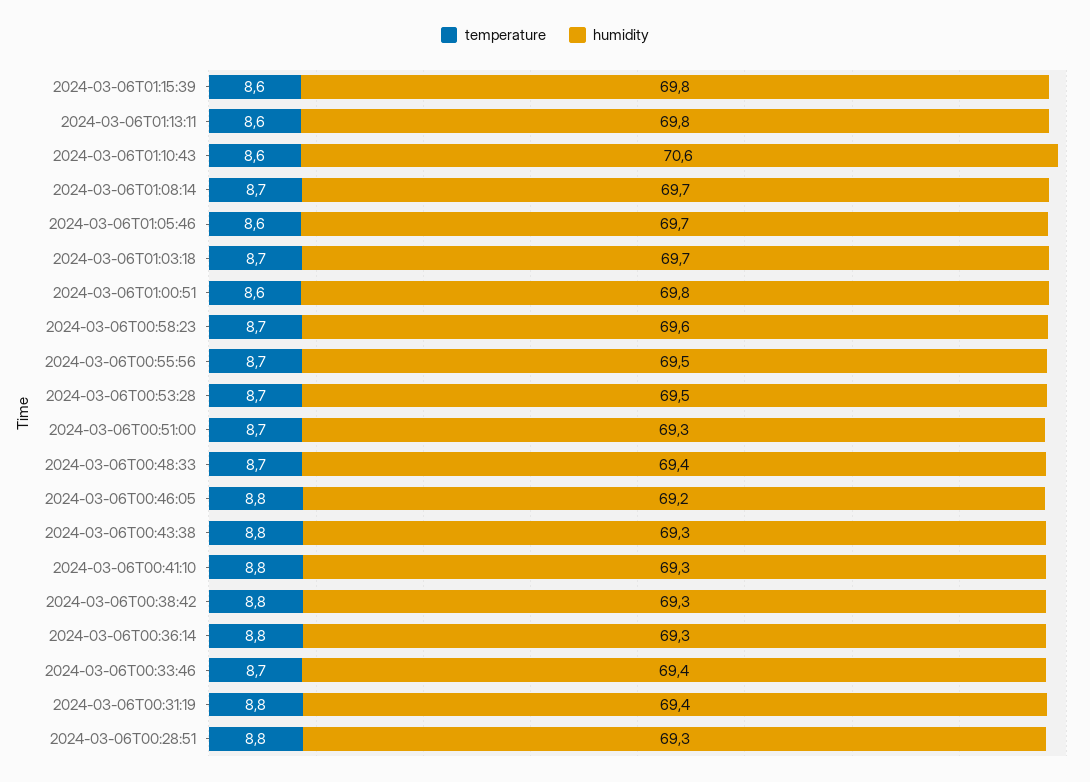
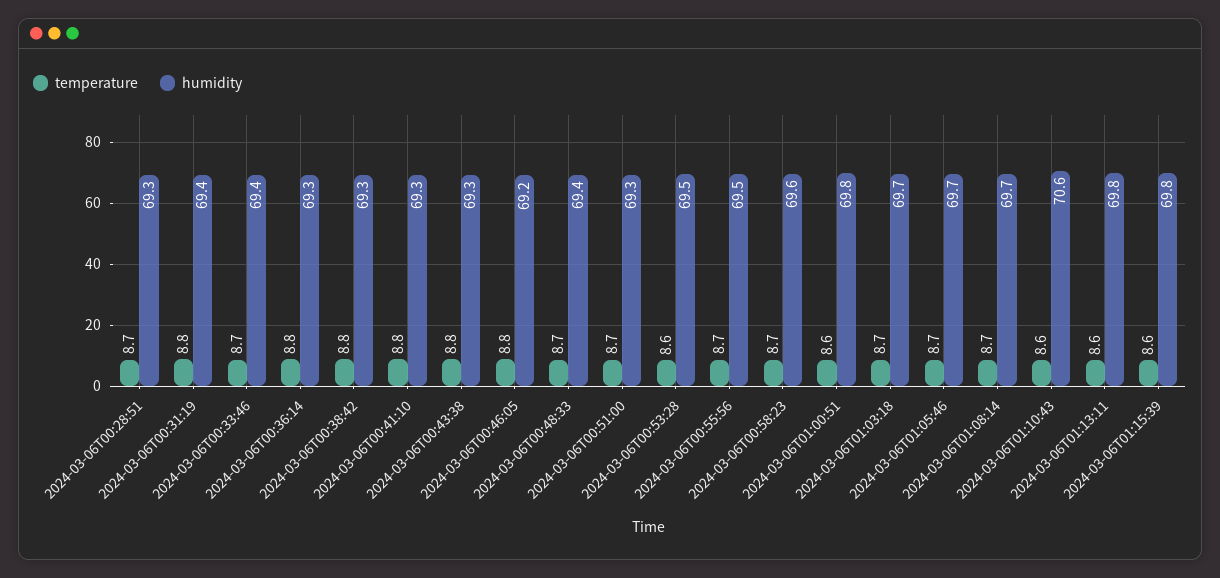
  {
    "temperature": {
      "2024-03-06T01:15:39": 8.6,
      "2024-03-06T01:13:11": 8.6,
      "2024-03-06T01:10:43": 8.6,
      "2024-03-06T01:08:14": 8.7,
-     "2024-03-06T01:05:46": 8.6,
+     "2024-03-06T01:05:46": 8.7,
      "2024-03-06T01:03:18": 8.7,
      "2024-03-06T01:00:51": 8.6,
      "2024-03-06T00:58:23": 8.7,
      "2024-03-06T00:55:56": 8.7,
-     "2024-03-06T00:53:28": 8.7,
+     "2024-03-06T00:53:28": 8.6,
      "2024-03-06T00:51:00": 8.7,
      "2024-03-06T00:48:33": 8.7,
      "2024-03-06T00:46:05": 8.8,
      "2024-03-06T00:43:38": 8.8,
      "2024-03-06T00:41:10": 8.8,
      "2024-03-06T00:38:42": 8.8,
      "2024-03-06T00:36:14": 8.8,
      "2024-03-06T00:33:46": 8.7,
      "2024-03-06T00:31:19": 8.8,
-     "2024-03-06T00:28:51": 8.8
+     "2024-03-06T00:28:51": 8.7
    },
    "humidity": {
      "2024-03-06T01:15:39": 69.8,
      "2024-03-06T01:13:11": 69.8,
      "2024-03-06T01:10:43": 70.6,
      "2024-03-06T01:08:14": 69.7,
      "2024-03-06T01:05:46": 69.7,
      "2024-03-06T01:03:18": 69.7,
      "2024-03-06T01:00:51": 69.8,
      "2024-03-06T00:58:23": 69.6,
      "2024-03-06T00:55:56": 69.5,
      "2024-03-06T00:53:28": 69.5,
      "2024-03-06T00:51:00": 69.3,
      "2024-03-06T00:48:33": 69.4,
      "2024-03-06T00:46:05": 69.2,
      "2024-03-06T00:43:38": 69.3,
      "2024-03-06T00:41:10": 69.3,
      "2024-03-06T00:38:42": 69.3,
      "2024-03-06T00:36:14": 69.3,
      "2024-03-06T00:33:46": 69.4,
      "2024-03-06T00:31:19": 69.4,
      "2024-03-06T00:28:51": 69.3
    }
  }

